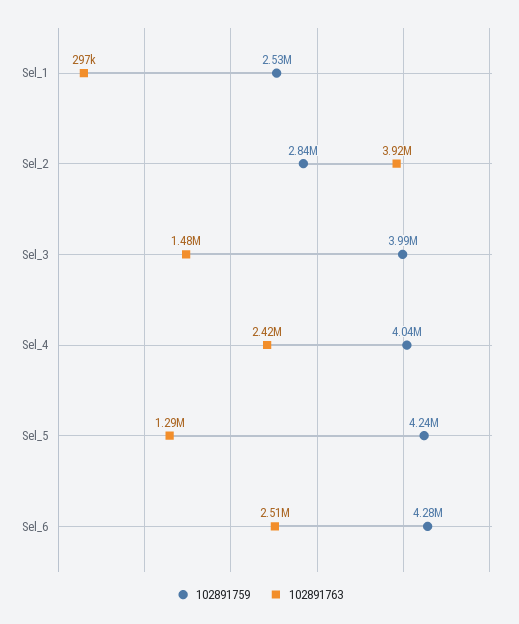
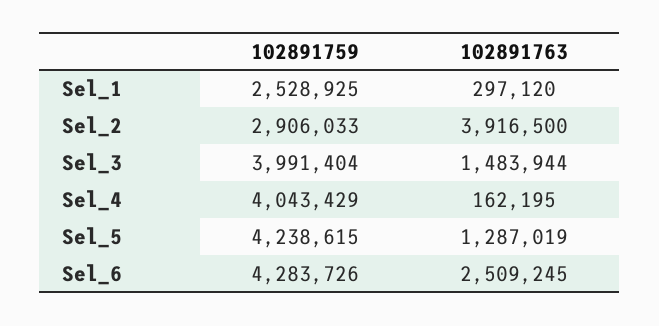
  {
    "102891759": {
      "Sel_1": 2528925,
-     "Sel_2": 2840000,
+     "Sel_2": 2906033,
      "Sel_3": 3991404,
      "Sel_4": 4043429,
      "Sel_5": 4238615,
      "Sel_6": 4283726
    },
    "102891763": {
      "Sel_1": 297120,
      "Sel_2": 3916500,
      "Sel_3": 1483944,
-     "Sel_4": 2420000,
+     "Sel_4": 162195,
      "Sel_5": 1287019,
      "Sel_6": 2509245
    }
  }

